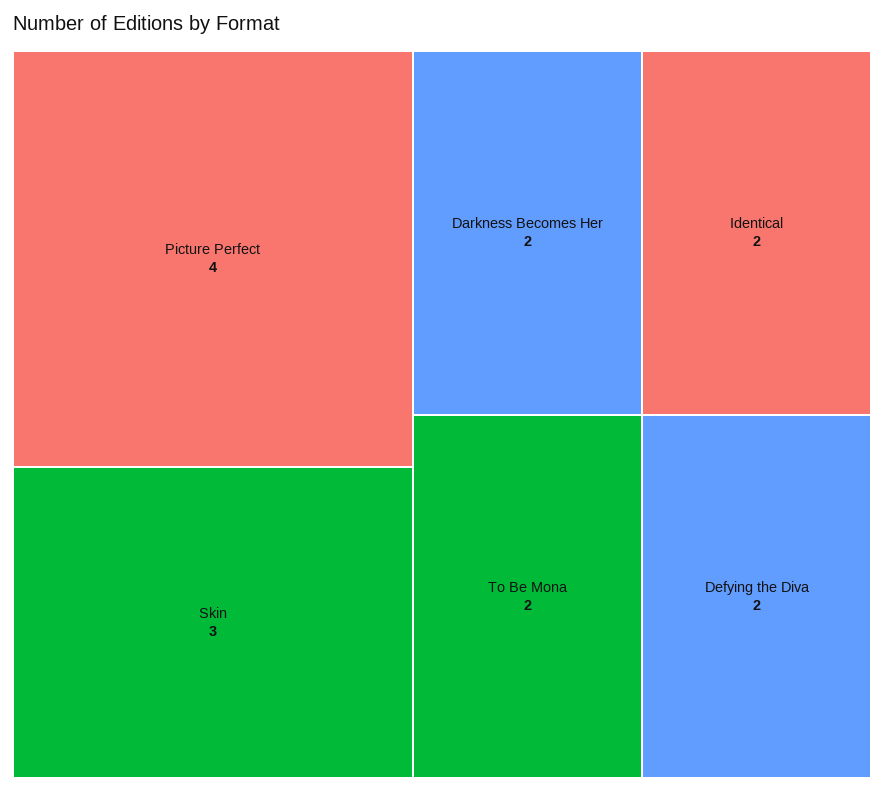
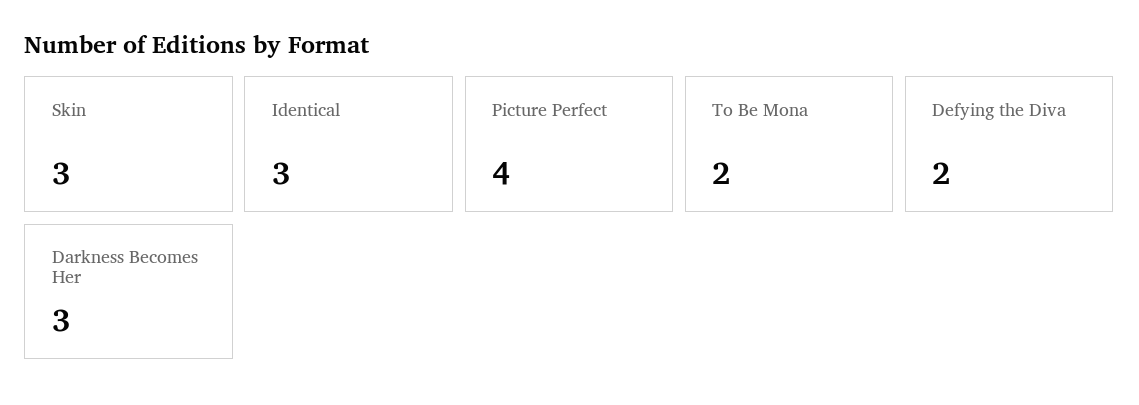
  {
    "Picture Perfect": 4,
    "Skin": 3,
-   "Darkness Becomes Her": 2,
+   "Darkness Becomes Her": 3,
-   "Identical": 2,
+   "Identical": 3,
    "To Be Mona": 2,
    "Defying the Diva": 2
  }

